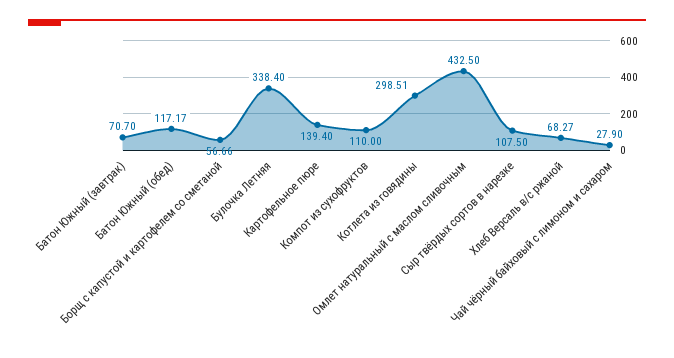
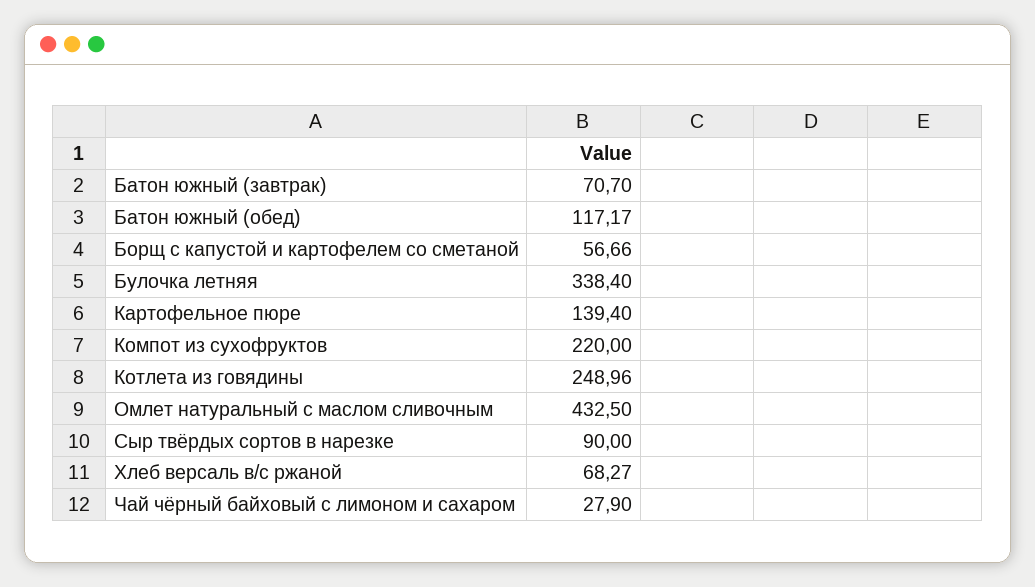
  {
    "Батон Южный (завтрак)": 70.7,
    "Батон Южный (обед)": 117.17,
    "Борщ с капустой и картофелем со сметаной": 56.66,
    "Булочка Летняя": 338.4,
    "Картофельное пюре": 139.4,
-   "Компот из сухофруктов": 110,
+   "Компот из сухофруктов": 220,
-   "Котлета из говядины": 298.51,
+   "Котлета из говядины": 248.96,
    "Омлет натуральный с маслом сливочным": 432.5,
-   "Сыр твёрдых сортов в нарезке": 107.5,
+   "Сыр твёрдых сортов в нарезке": 90,
    "Хлеб Версаль в/с ржаной": 68.27,
    "Чай чёрный байховый с лимоном и сахаром": 27.9
  }

